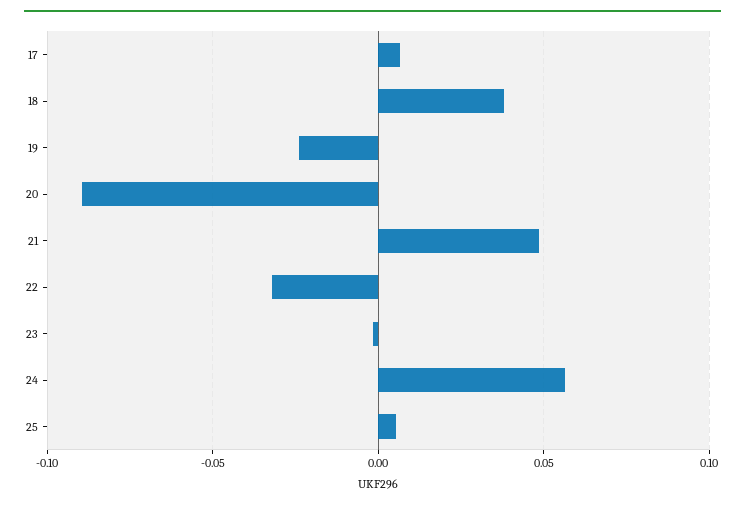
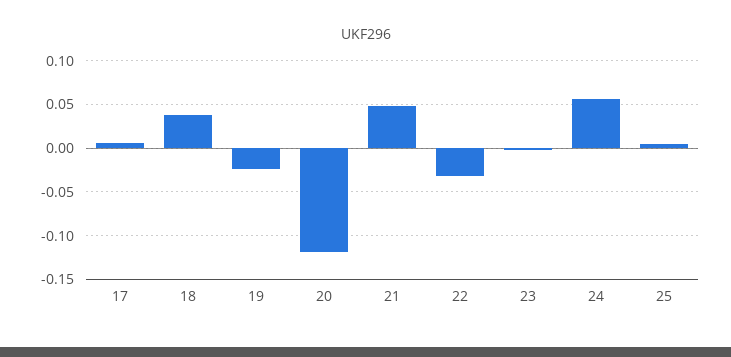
  {
    "17": 0.005,
    "18": 0.04,
    "19": -0.025,
-   "20": -0.09,
+   "20": -0.12,
    "21": 0.05,
    "22": -0.03,
    "23": 0,
    "24": 0.055,
    "25": 0.005
  }

